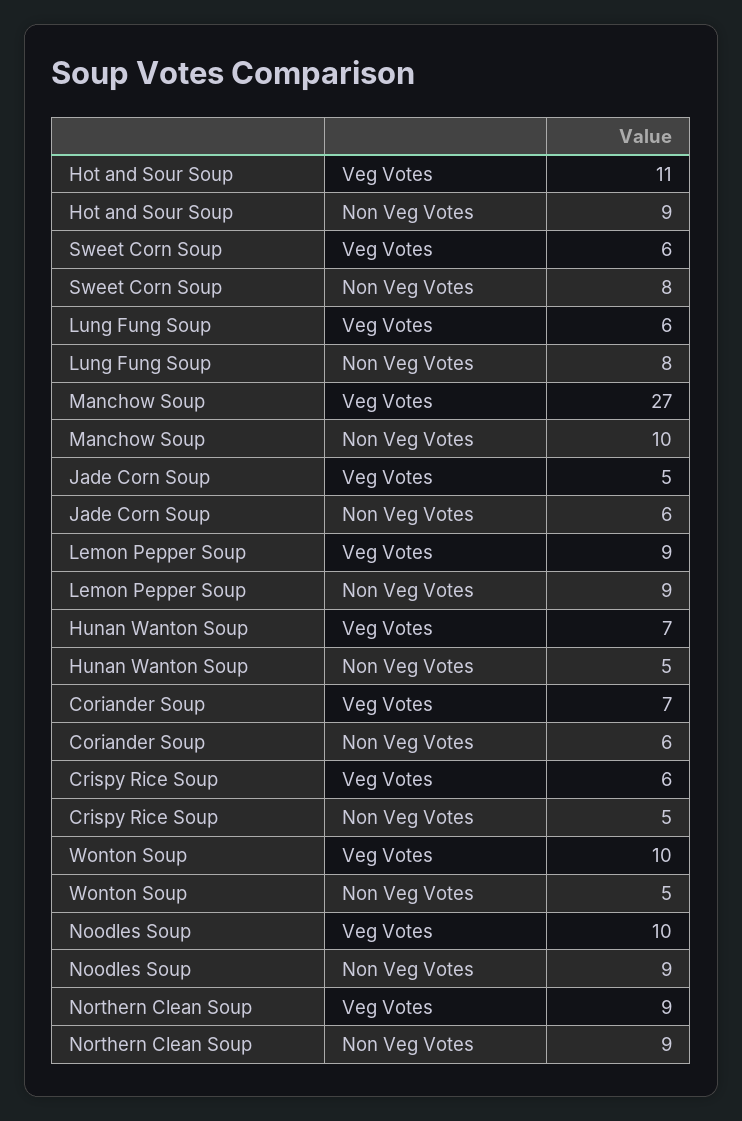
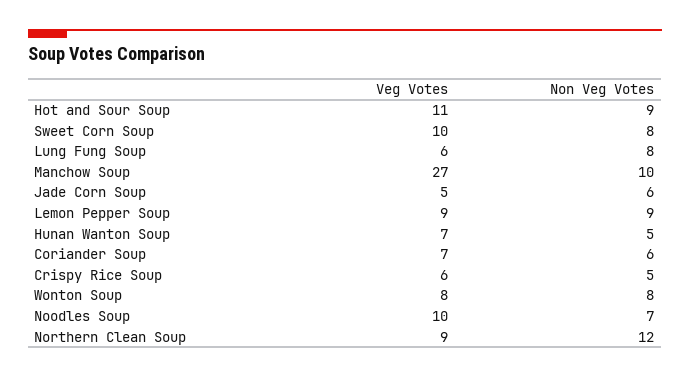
  {
    "Hot and Sour Soup": {
      "Veg Votes": 11,
      "Non Veg Votes": 9
    },
    "Sweet Corn Soup": {
-     "Veg Votes": 6,
+     "Veg Votes": 10,
      "Non Veg Votes": 8
    },
    "Lung Fung Soup": {
      "Veg Votes": 6,
      "Non Veg Votes": 8
    },
    "Manchow Soup": {
      "Veg Votes": 27,
      "Non Veg Votes": 10
    },
    "Jade Corn Soup": {
      "Veg Votes": 5,
      "Non Veg Votes": 6
    },
    "Lemon Pepper Soup": {
      "Veg Votes": 9,
      "Non Veg Votes": 9
    },
    "Hunan Wanton Soup": {
      "Veg Votes": 7,
      "Non Veg Votes": 5
    },
    "Coriander Soup": {
      "Veg Votes": 7,
      "Non Veg Votes": 6
    },
    "Crispy Rice Soup": {
      "Veg Votes": 6,
      "Non Veg Votes": 5
    },
    "Wonton Soup": {
-     "Veg Votes": 10,
+     "Veg Votes": 8,
-     "Non Veg Votes": 5
+     "Non Veg Votes": 8
    },
    "Noodles Soup": {
      "Veg Votes": 10,
-     "Non Veg Votes": 9
+     "Non Veg Votes": 7
    },
    "Northern Clean Soup": {
      "Veg Votes": 9,
-     "Non Veg Votes": 9
+     "Non Veg Votes": 12
    }
  }

